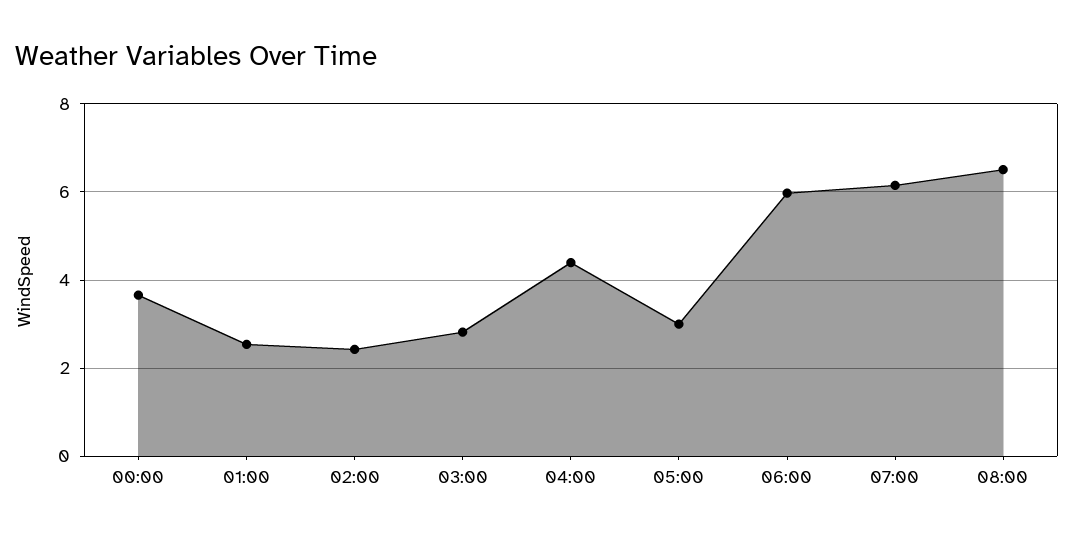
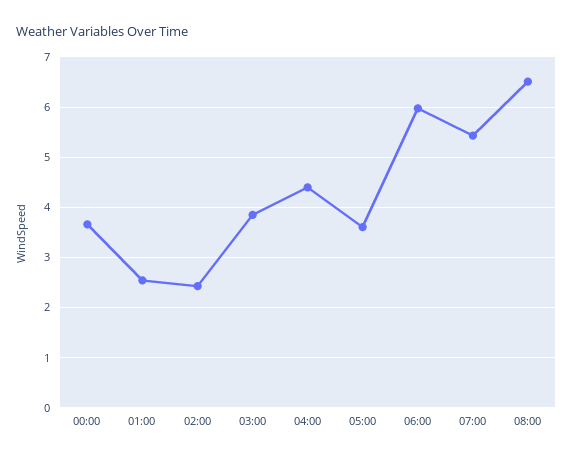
  {
    "00:00": 3.6,
    "01:00": 2.6,
    "02:00": 2.4,
-   "03:00": 2.8,
+   "03:00": 3.8,
    "04:00": 4.4,
-   "05:00": 3,
+   "05:00": 3.6,
    "06:00": 6,
-   "07:00": 6.2,
+   "07:00": 5.4,
    "08:00": 6.6
  }

